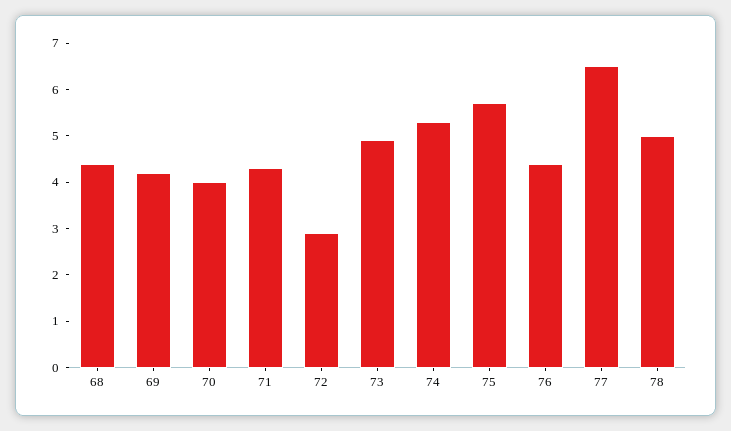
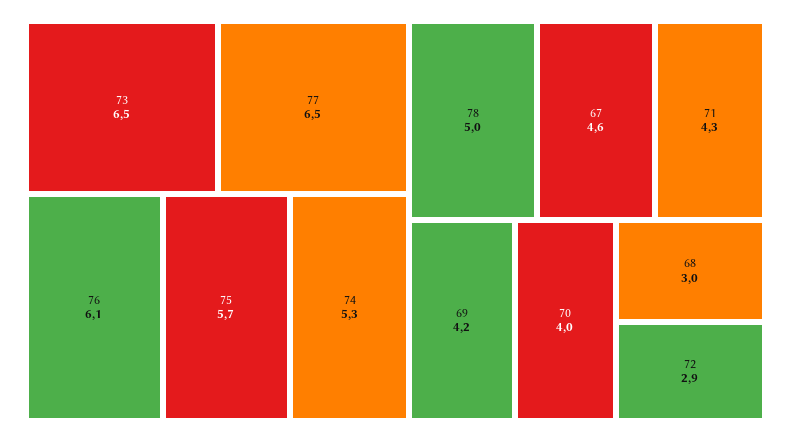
  {
-   "68": 4.5,
+   "68": 3,
    "69": 4.2,
    "70": 4,
    "71": 4.3,
    "72": 2.9,
-   "73": 5,
+   "73": 6.5,
    "74": 5.3,
    "75": 5.7,
-   "76": 4.5,
+   "76": 6.1,
    "77": 6.5,
-   "78": 5
+   "78": 5,
+   "67": 4.6
  }

